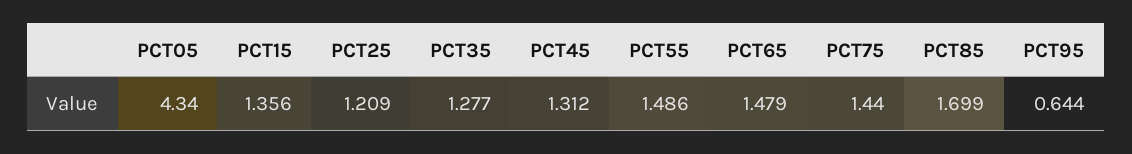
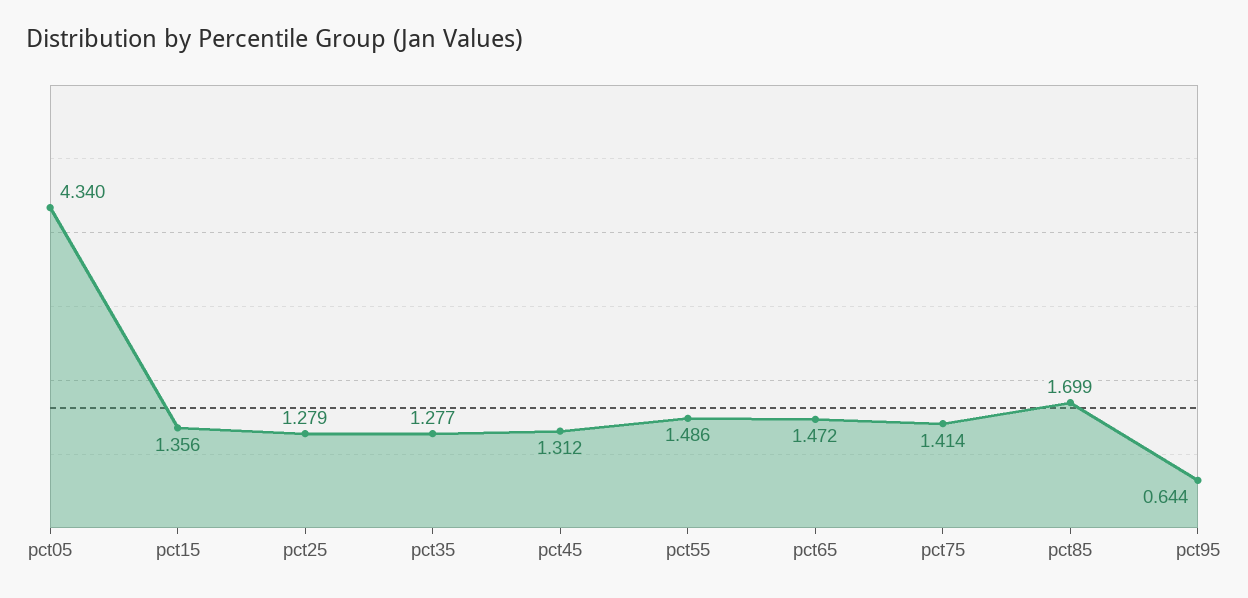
  {
    "PCT05": 4.34,
    "PCT15": 1.356,
-   "PCT25": 1.209,
+   "PCT25": 1.279,
    "PCT35": 1.277,
    "PCT45": 1.312,
    "PCT55": 1.486,
-   "PCT65": 1.479,
+   "PCT65": 1.472,
-   "PCT75": 1.44,
+   "PCT75": 1.414,
    "PCT85": 1.699,
    "PCT95": 0.644
  }

